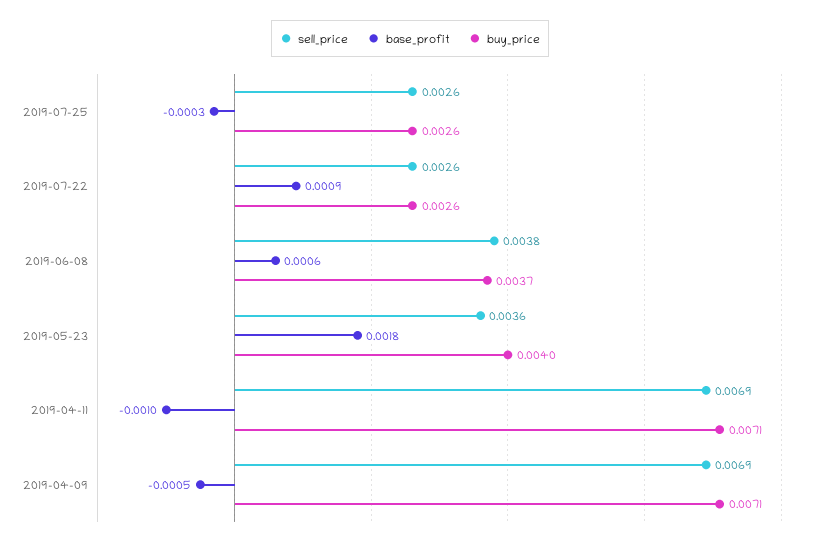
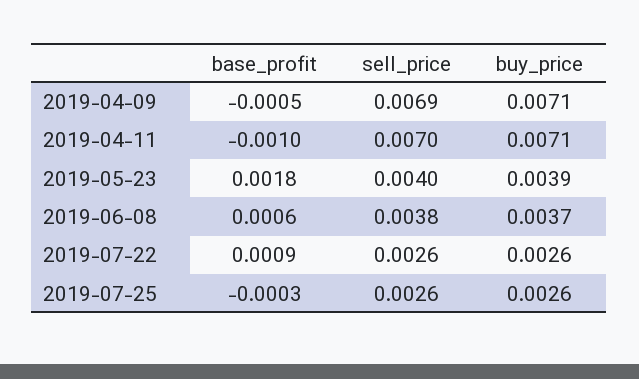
  {
    "sell_price": {
      "2019-07-25": 0.0026,
      "2019-07-22": 0.0026,
      "2019-06-08": 0.0038,
-     "2019-05-23": 0.0036,
+     "2019-05-23": 0.004,
-     "2019-04-11": 0.0069,
+     "2019-04-11": 0.007,
      "2019-04-09": 0.0069
    },
    "base_profit": {
      "2019-07-25": -0.0003,
      "2019-07-22": 0.0009,
      "2019-06-08": 0.0006,
      "2019-05-23": 0.0018,
      "2019-04-11": -0.001,
      "2019-04-09": -0.0005
    },
    "buy_price": {
      "2019-07-25": 0.0026,
      "2019-07-22": 0.0026,
      "2019-06-08": 0.0037,
-     "2019-05-23": 0.004,
+     "2019-05-23": 0.0039,
      "2019-04-11": 0.0071,
      "2019-04-09": 0.0071
    }
  }

